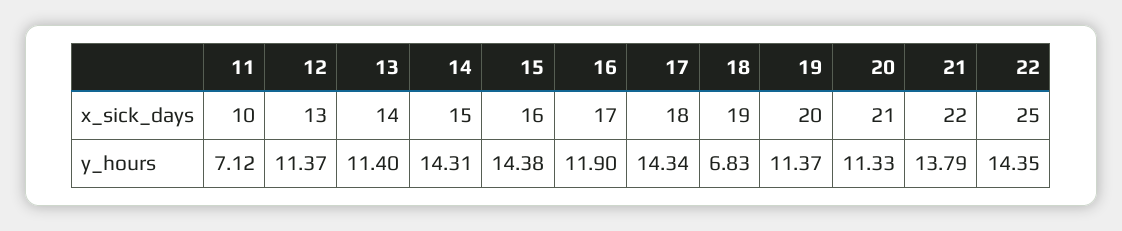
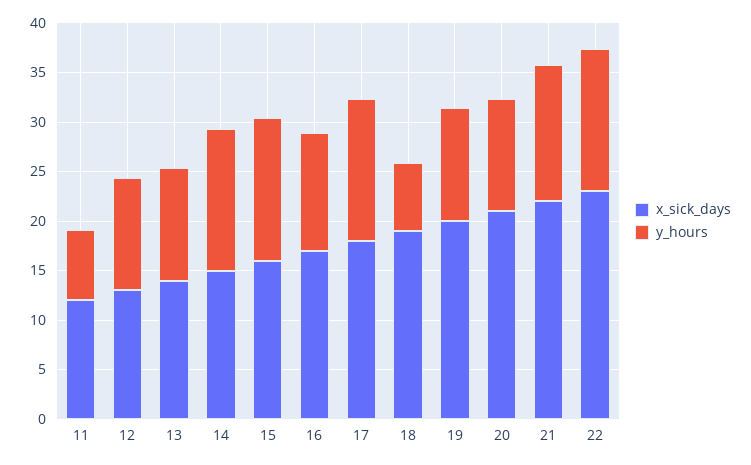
  {
    "x_sick_days": {
-     "11": 10,
+     "11": 12,
      "12": 13,
      "13": 14,
      "14": 15,
      "15": 16,
      "16": 17,
      "17": 18,
      "18": 19,
      "19": 20,
      "20": 21,
      "21": 22,
-     "22": 25
+     "22": 23
    },
    "y_hours": {
      "11": 7.12,
      "12": 11.37,
      "13": 11.4,
      "14": 14.31,
      "15": 14.38,
      "16": 11.9,
      "17": 14.34,
      "18": 6.83,
      "19": 11.37,
      "20": 11.33,
      "21": 13.79,
      "22": 14.35
    }
  }

